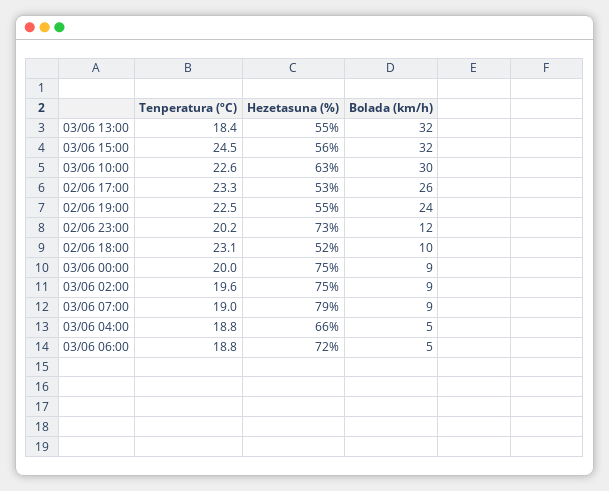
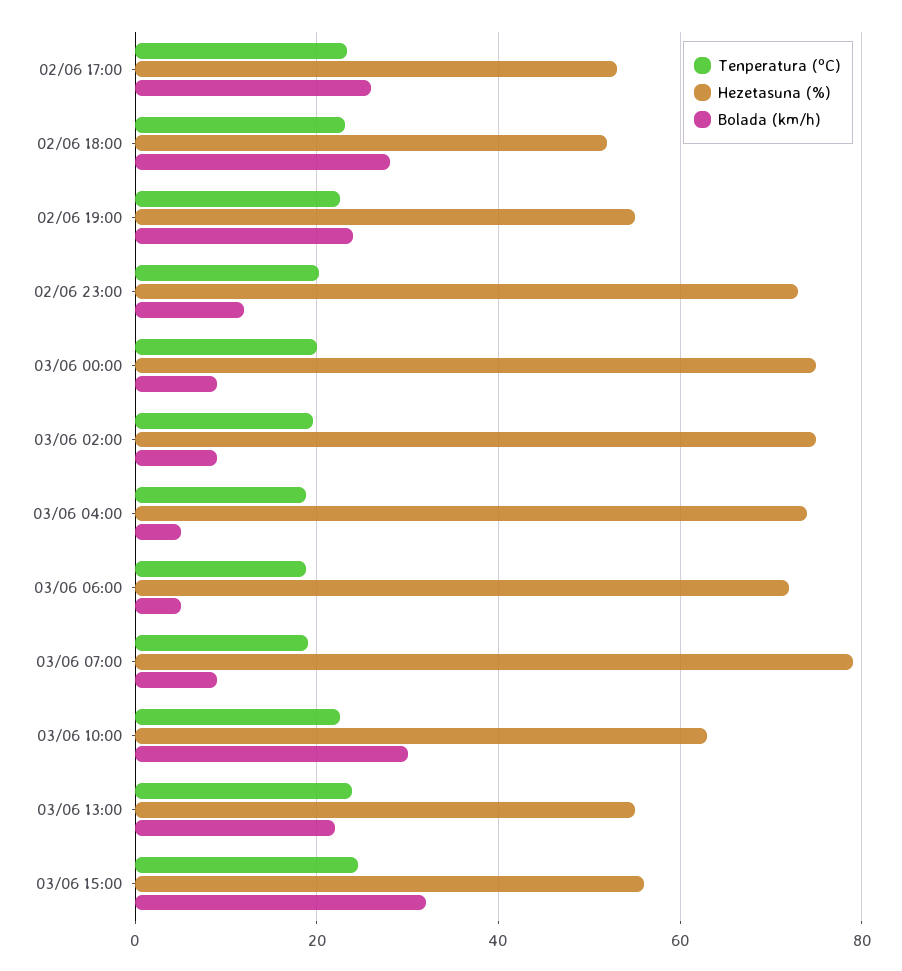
  {
    "Tenperatura (ºC)": {
-     "03/06 13:00": 18.4,
+     "03/06 13:00": 24,
      "03/06 15:00": 24.5,
      "03/06 10:00": 22.6,
      "02/06 17:00": 23.3,
      "02/06 19:00": 22.5,
      "02/06 23:00": 20.2,
      "02/06 18:00": 23.1,
      "03/06 00:00": 20,
      "03/06 02:00": 19.6,
      "03/06 07:00": 19,
      "03/06 04:00": 18.8,
      "03/06 06:00": 18.8
    },
    "Hezetasuna (%)": {
      "03/06 13:00": 55,
      "03/06 15:00": 56,
      "03/06 10:00": 63,
      "02/06 17:00": 53,
      "02/06 19:00": 55,
      "02/06 23:00": 73,
      "02/06 18:00": 52,
      "03/06 00:00": 75,
      "03/06 02:00": 75,
      "03/06 07:00": 79,
-     "03/06 04:00": 66,
+     "03/06 04:00": 74,
      "03/06 06:00": 72
    },
    "Bolada (km/h)": {
-     "03/06 13:00": 32,
+     "03/06 13:00": 22,
      "03/06 15:00": 32,
      "03/06 10:00": 30,
      "02/06 17:00": 26,
      "02/06 19:00": 24,
      "02/06 23:00": 12,
-     "02/06 18:00": 10,
+     "02/06 18:00": 28,
      "03/06 00:00": 9,
      "03/06 02:00": 9,
      "03/06 07:00": 9,
      "03/06 04:00": 5,
      "03/06 06:00": 5
    }
  }

